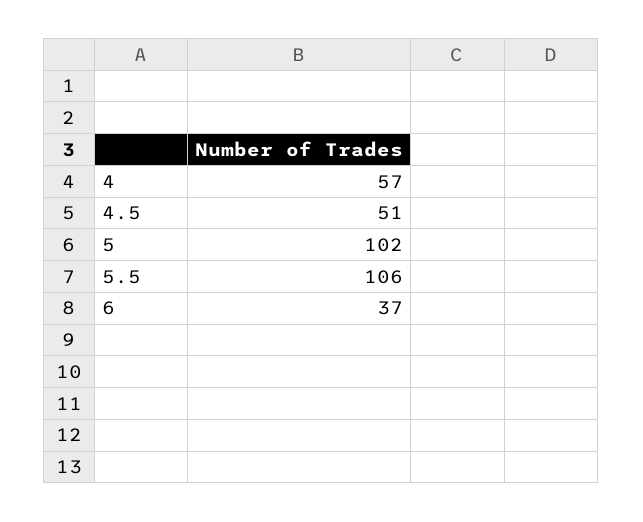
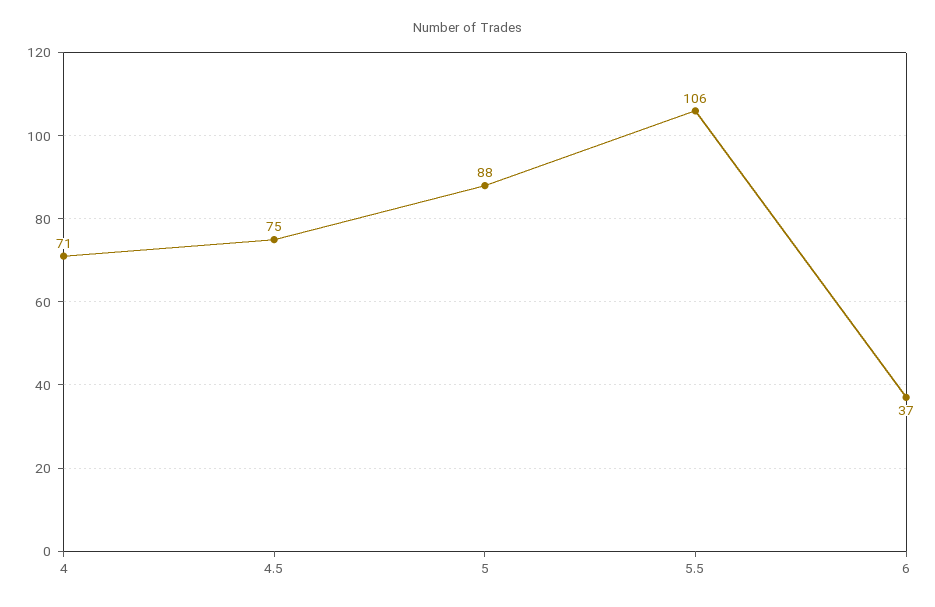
  {
-   "4": 57,
+   "4": 71,
-   "4.5": 51,
+   "4.5": 75,
-   "5": 102,
+   "5": 88,
    "5.5": 106,
    "6": 37
  }

